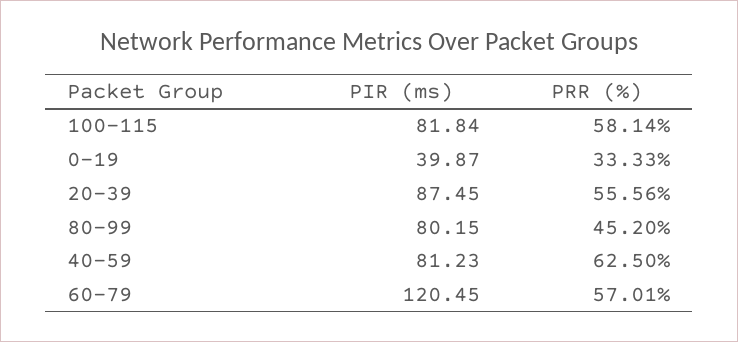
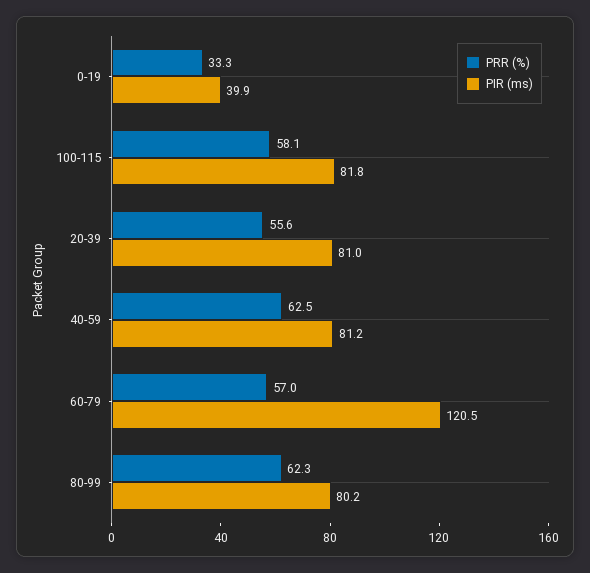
  {
    "PIR (ms)": {
      "100-115": 81.84,
      "0-19": 39.87,
-     "20-39": 87.45,
+     "20-39": 81,
      "80-99": 80.15,
      "40-59": 81.23,
      "60-79": 120.45
    },
    "PRR (%)": {
      "100-115": 58.14,
      "0-19": 33.33,
      "20-39": 55.56,
-     "80-99": 45.2,
+     "80-99": 62.3,
      "40-59": 62.5,
      "60-79": 57.01
    }
  }

